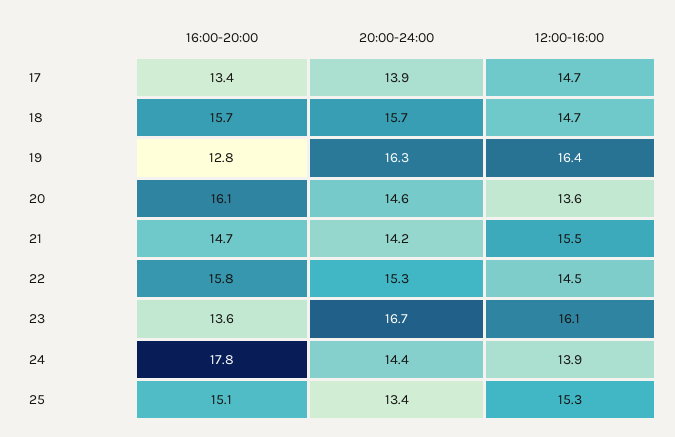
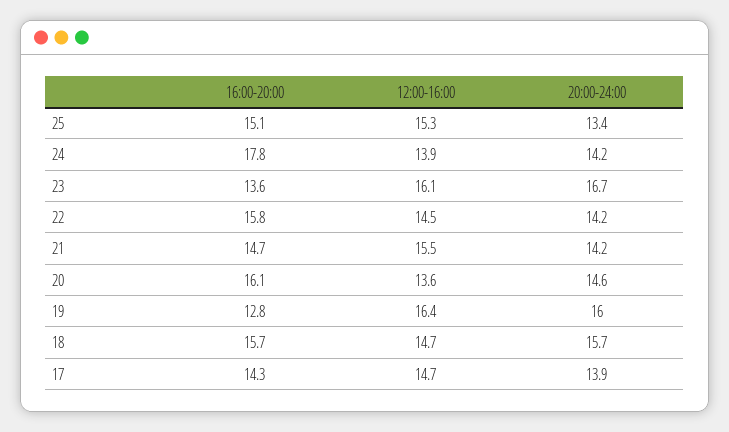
  {
    "16:00-20:00": {
-     "17": 13.4,
+     "17": 14.3,
      "18": 15.7,
      "19": 12.8,
      "20": 16.1,
      "21": 14.7,
      "22": 15.8,
      "23": 13.6,
      "24": 17.8,
      "25": 15.1
    },
    "20:00-24:00": {
      "17": 13.9,
      "18": 15.7,
-     "19": 16.3,
+     "19": 16,
      "20": 14.6,
      "21": 14.2,
-     "22": 15.3,
+     "22": 14.2,
      "23": 16.7,
-     "24": 14.4,
+     "24": 14.2,
      "25": 13.4
    },
    "12:00-16:00": {
      "17": 14.7,
      "18": 14.7,
      "19": 16.4,
      "20": 13.6,
      "21": 15.5,
      "22": 14.5,
      "23": 16.1,
      "24": 13.9,
      "25": 15.3
    }
  }

